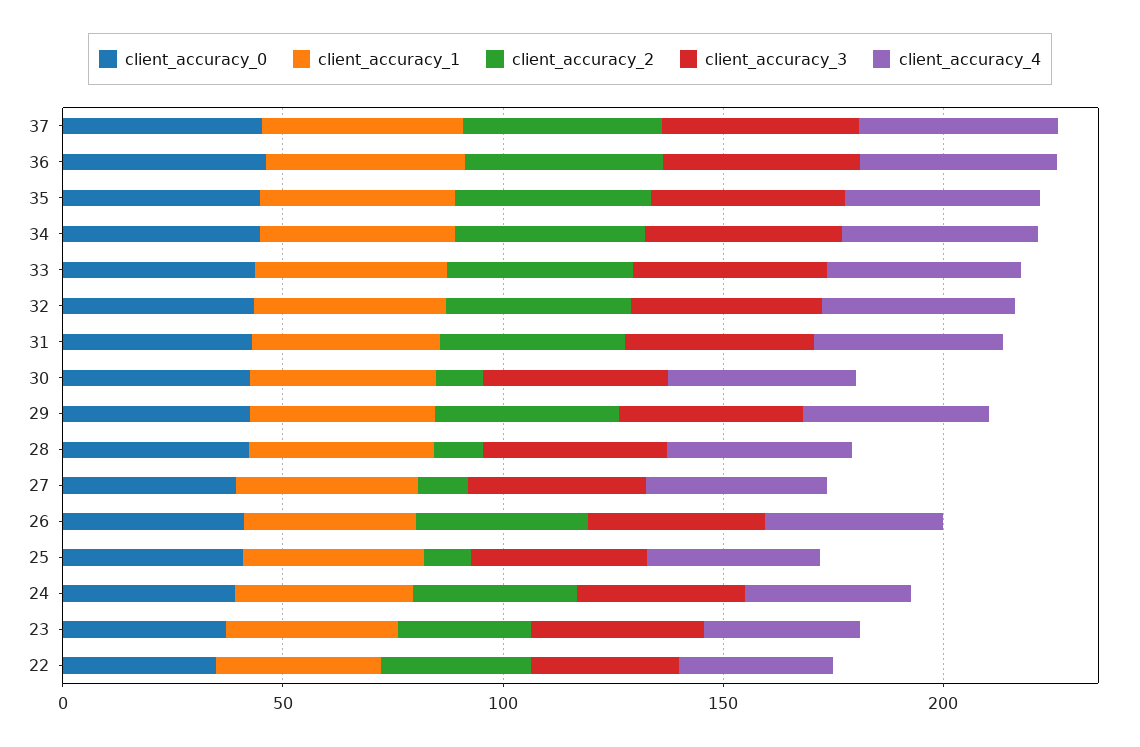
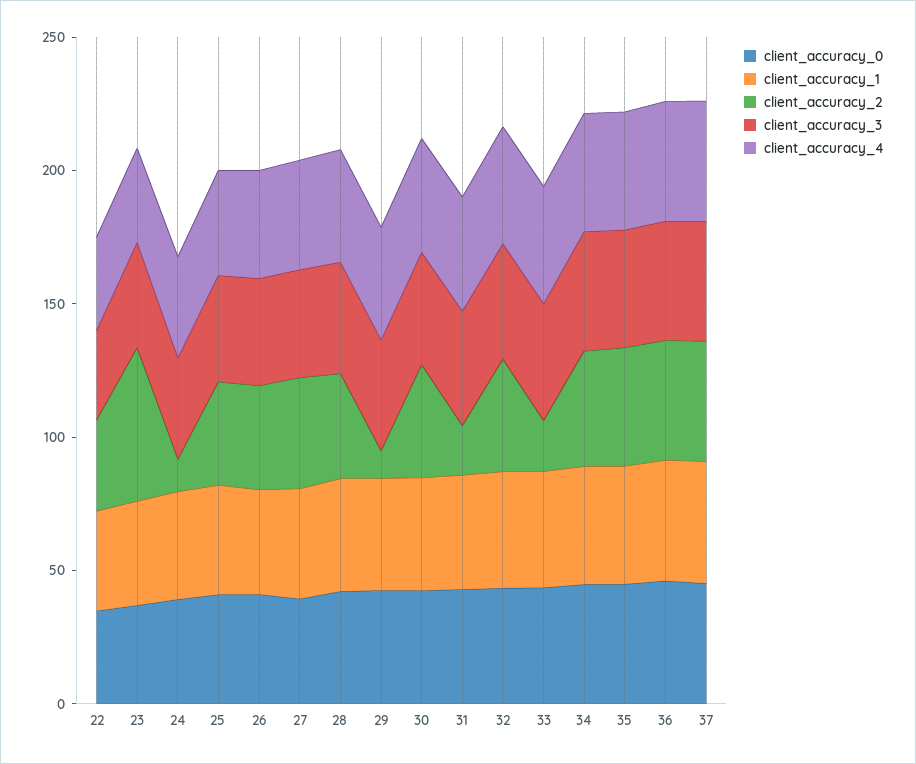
  {
    "client_accuracy_0": {
      "37": 50,
      "36": 50,
      "35": 40,
      "34": 40,
      "33": 40,
      "32": 40,
      "31": 40,
      "30": 40,
      "29": 40,
      "28": 40,
      "27": 40,
      "26": 40,
      "25": 40,
      "24": 40,
      "23": 40,
      "22": 30
    },
    "client_accuracy_1": {
      "37": 50,
      "36": 50,
      "35": 40,
      "34": 40,
      "33": 40,
      "32": 40,
      "31": 40,
      "30": 40,
      "29": 40,
      "28": 40,
      "27": 40,
      "26": 40,
      "25": 40,
      "24": 40,
      "23": 40,
      "22": 40
    },
    "client_accuracy_2": {
      "37": 50,
      "36": 40,
      "35": 40,
      "34": 40,
-     "33": 40,
+     "33": 20,
      "32": 40,
-     "31": 40,
+     "31": 20,
-     "30": 10,
+     "30": 40,
-     "29": 40,
+     "29": 10,
-     "28": 10,
+     "28": 40,
-     "27": 10,
+     "27": 40,
      "26": 40,
-     "25": 10,
+     "25": 40,
-     "24": 40,
+     "24": 10,
-     "23": 30,
+     "23": 60,
      "22": 30
    },
    "client_accuracy_3": {
      "37": 40,
      "36": 40,
      "35": 40,
      "34": 40,
      "33": 40,
      "32": 40,
      "31": 40,
      "30": 40,
      "29": 40,
      "28": 40,
      "27": 40,
      "26": 40,
      "25": 40,
      "24": 40,
      "23": 40,
      "22": 30
    },
    "client_accuracy_4": {
      "37": 50,
      "36": 40,
      "35": 40,
      "34": 40,
      "33": 40,
      "32": 40,
      "31": 40,
      "30": 40,
      "29": 40,
      "28": 40,
      "27": 40,
      "26": 40,
      "25": 40,
      "24": 40,
      "23": 40,
      "22": 30
    }
  }

